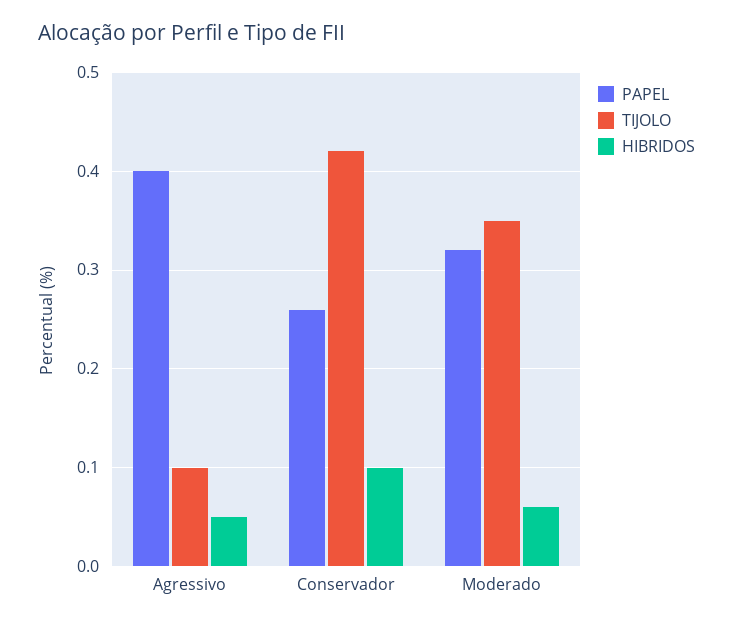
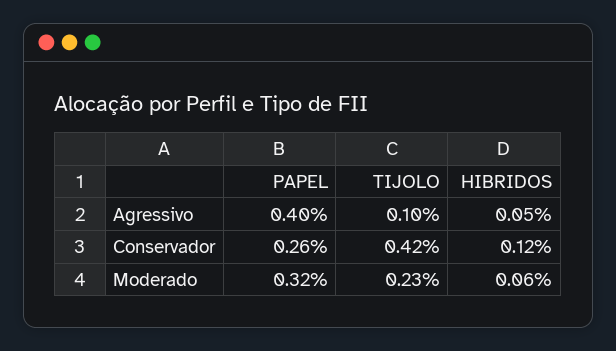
  {
    "PAPEL": {
      "Agressivo": 0.4,
      "Conservador": 0.26,
      "Moderado": 0.32
    },
    "TIJOLO": {
      "Agressivo": 0.1,
      "Conservador": 0.42,
-     "Moderado": 0.35
+     "Moderado": 0.23
    },
    "HIBRIDOS": {
      "Agressivo": 0.05,
-     "Conservador": 0.1,
+     "Conservador": 0.12,
      "Moderado": 0.06
    }
  }

